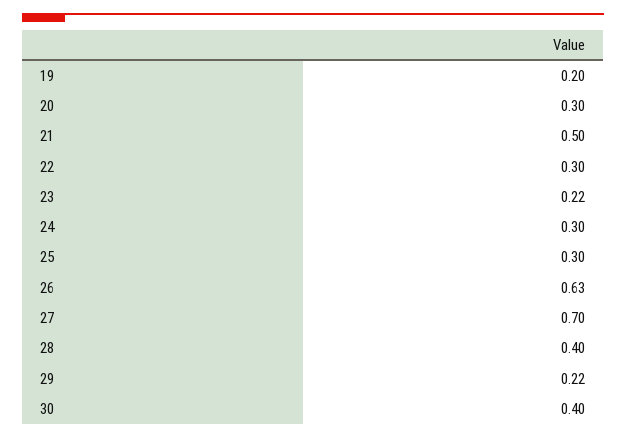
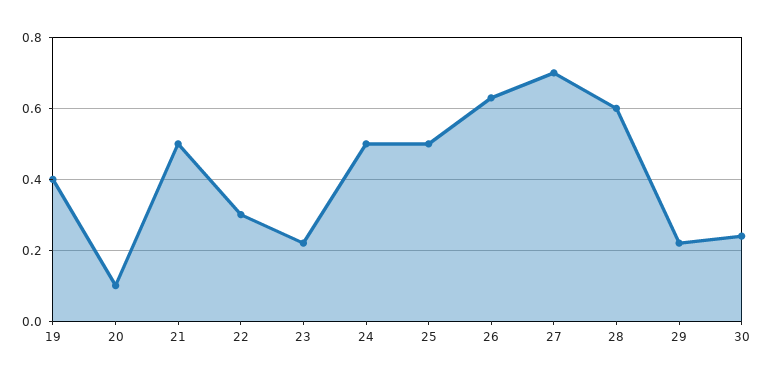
  {
-   "19": 0.2,
+   "19": 0.4,
-   "20": 0.3,
+   "20": 0.1,
    "21": 0.5,
    "22": 0.3,
    "23": 0.22,
-   "24": 0.3,
+   "24": 0.5,
-   "25": 0.3,
+   "25": 0.5,
    "26": 0.63,
    "27": 0.7,
-   "28": 0.4,
+   "28": 0.6,
    "29": 0.22,
-   "30": 0.4
+   "30": 0.25
  }

